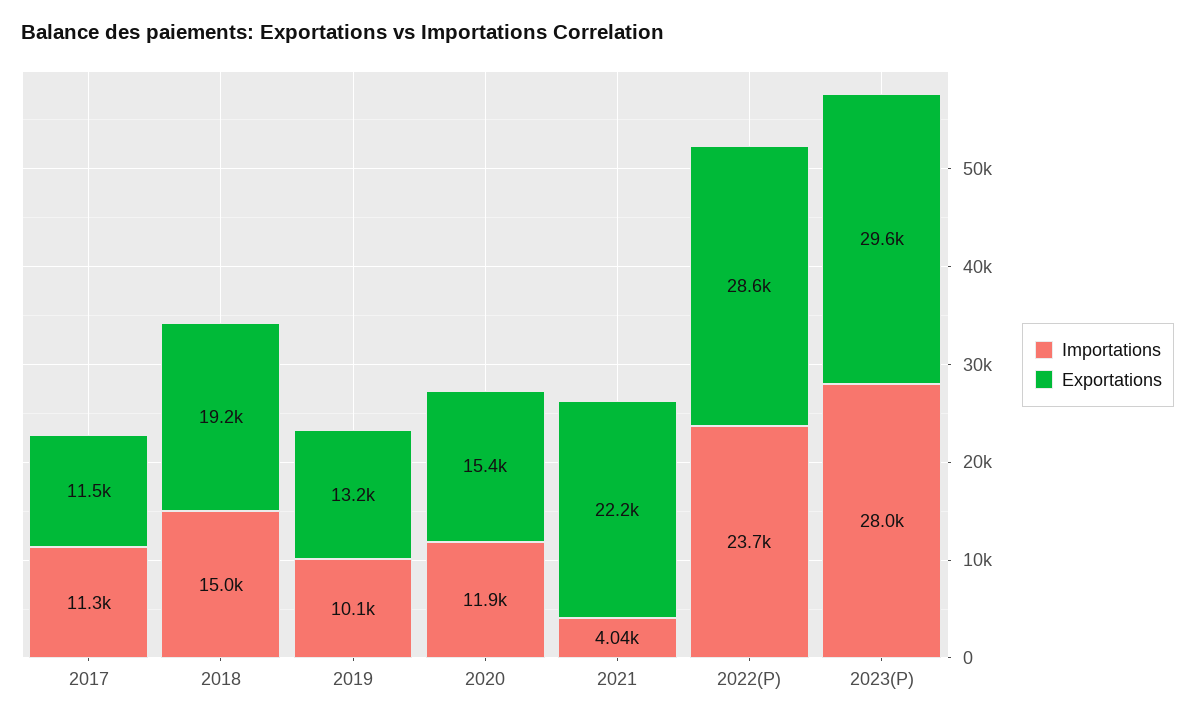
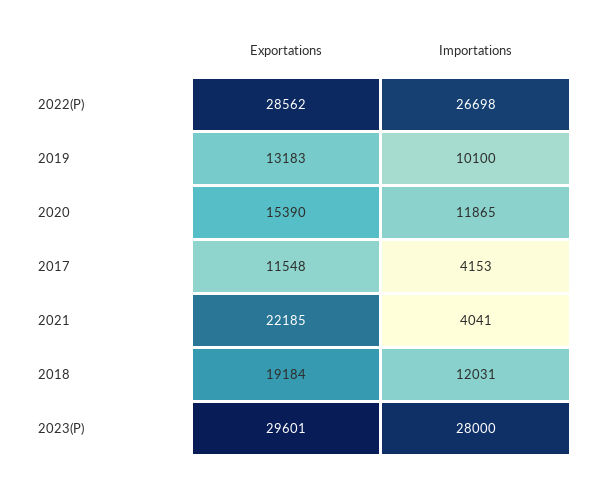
  {
    "Importations": {
-     "2017": 11300,
+     "2017": 4153,
-     "2018": 15000,
+     "2018": 12031,
      "2019": 10100,
      "2020": 11865,
      "2021": 4041,
-     "2022(P)": 23700,
+     "2022(P)": 26698,
      "2023(P)": 28000
    },
    "Exportations": {
      "2017": 11548,
      "2018": 19184,
      "2019": 13183,
      "2020": 15390,
      "2021": 22185,
      "2022(P)": 28562,
      "2023(P)": 29601
    }
  }

